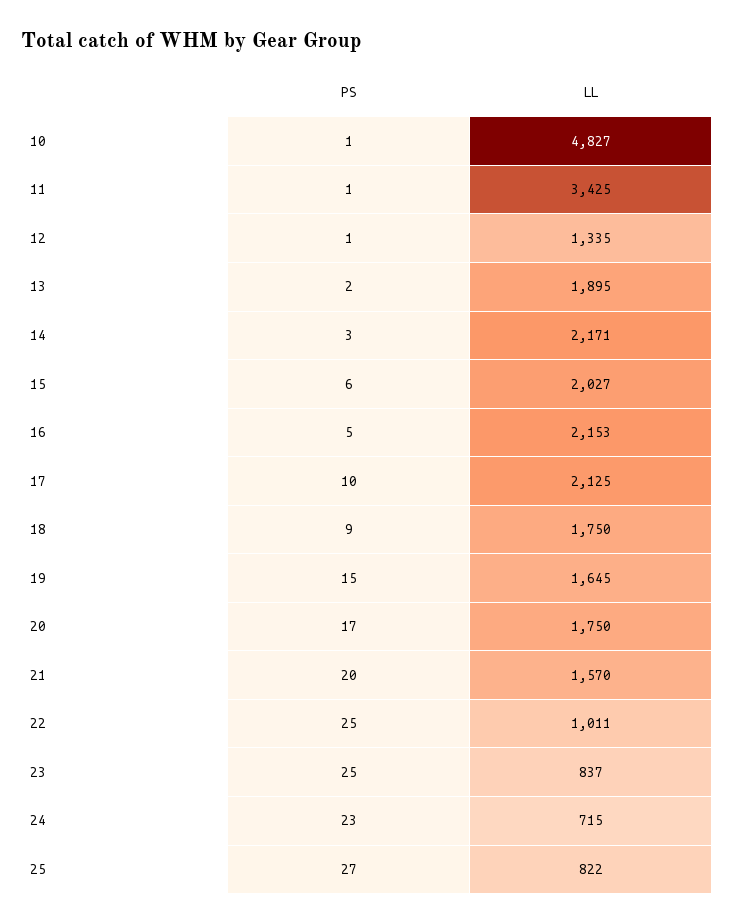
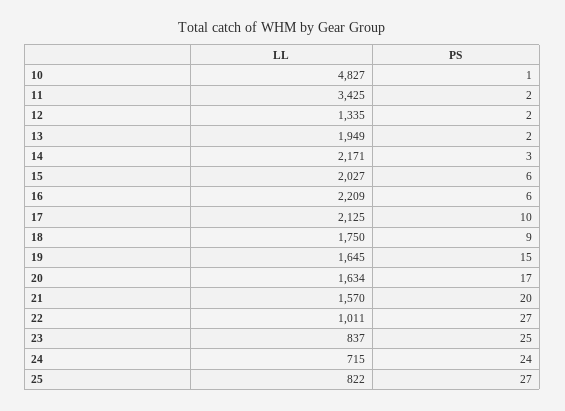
  {
    "PS": {
      "10": 1,
-     "11": 1,
+     "11": 2,
-     "12": 1,
+     "12": 2,
      "13": 2,
      "14": 3,
      "15": 6,
-     "16": 5,
+     "16": 6,
      "17": 10,
      "18": 9,
      "19": 15,
      "20": 17,
      "21": 20,
-     "22": 25,
+     "22": 27,
      "23": 25,
-     "24": 23,
+     "24": 24,
      "25": 27
    },
    "LL": {
      "10": 4827,
      "11": 3425,
      "12": 1335,
-     "13": 1895,
+     "13": 1949,
      "14": 2171,
      "15": 2027,
-     "16": 2153,
+     "16": 2209,
      "17": 2125,
      "18": 1750,
      "19": 1645,
-     "20": 1750,
+     "20": 1634,
      "21": 1570,
      "22": 1011,
      "23": 837,
      "24": 715,
      "25": 822
    }
  }

